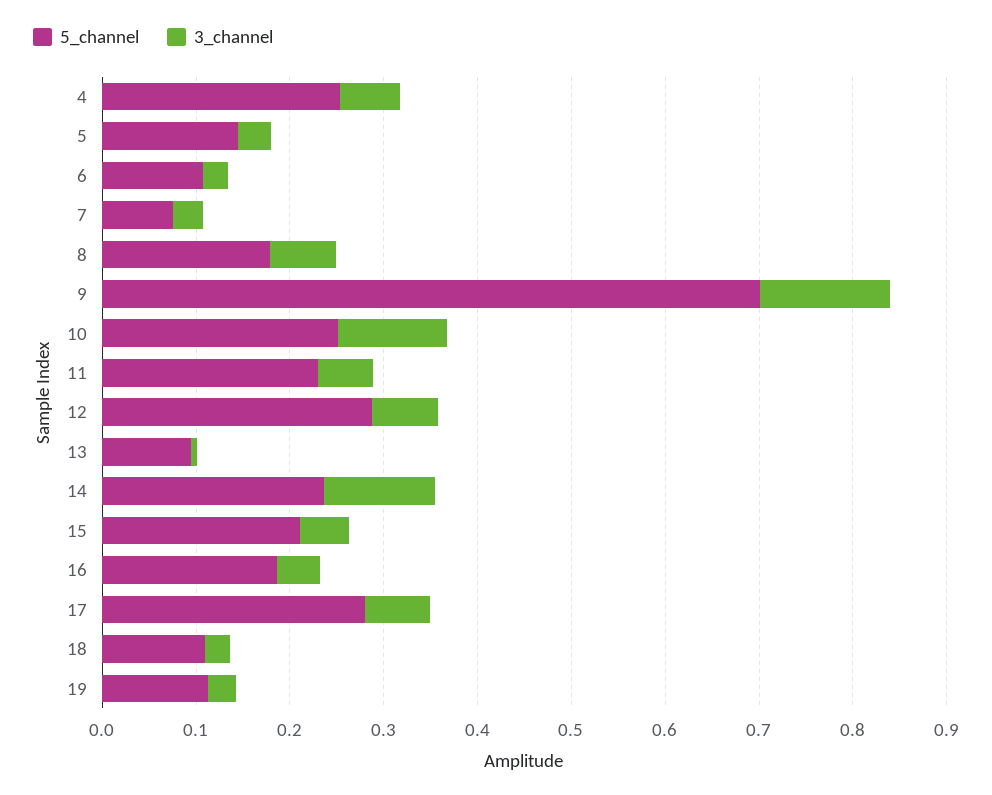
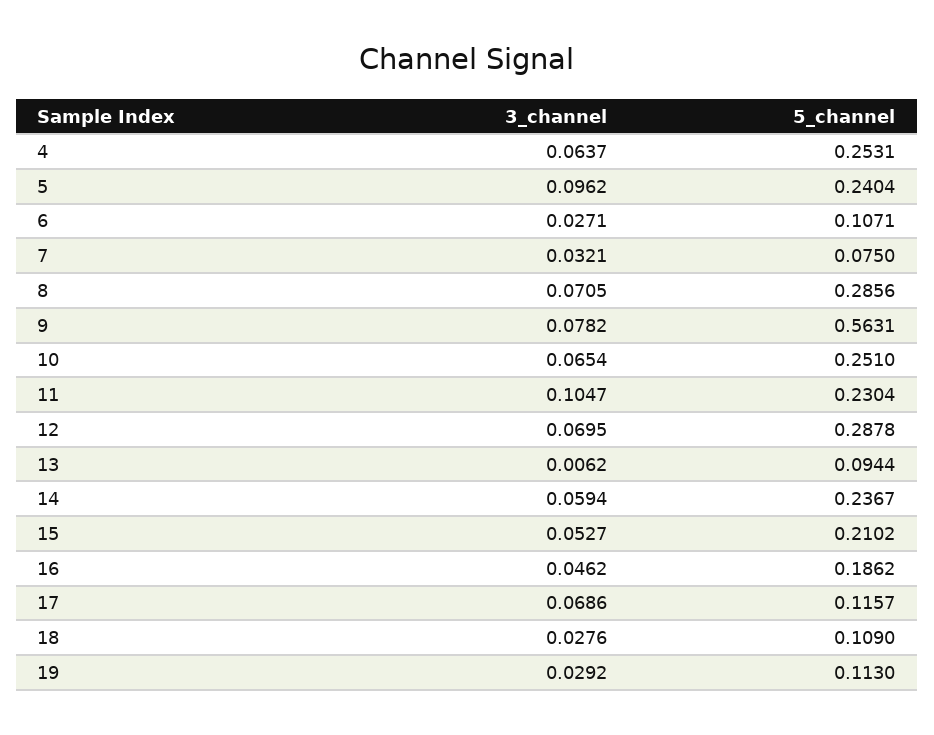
  {
    "5_channel": {
      "4": 0.2531,
-     "5": 0.14,
+     "5": 0.2404,
      "6": 0.1071,
      "7": 0.075,
-     "8": 0.18,
+     "8": 0.2856,
-     "9": 0.7,
+     "9": 0.5631,
      "10": 0.251,
      "11": 0.2304,
      "12": 0.2878,
      "13": 0.0944,
      "14": 0.2367,
      "15": 0.2102,
      "16": 0.1862,
-     "17": 0.28,
+     "17": 0.1157,
      "18": 0.109,
      "19": 0.113
    },
    "3_channel": {
      "4": 0.0637,
-     "5": 0.04,
+     "5": 0.0962,
      "6": 0.0271,
      "7": 0.0321,
      "8": 0.0705,
-     "9": 0.14,
+     "9": 0.0782,
-     "10": 0.12,
+     "10": 0.0654,
-     "11": 0.06,
+     "11": 0.1047,
      "12": 0.0695,
      "13": 0.0062,
-     "14": 0.12,
+     "14": 0.0594,
      "15": 0.0527,
      "16": 0.0462,
      "17": 0.0686,
      "18": 0.0276,
      "19": 0.0292
    }
  }

